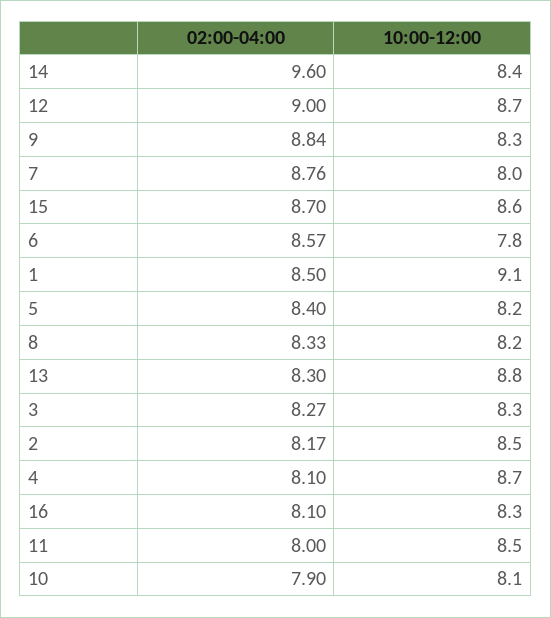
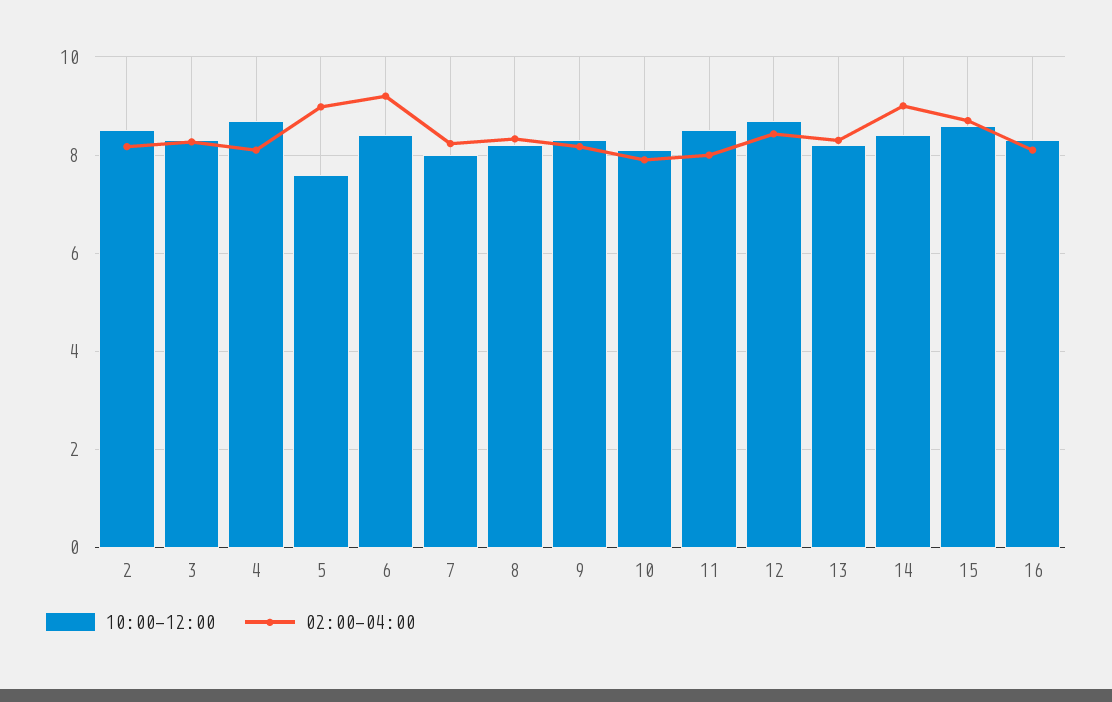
  {
    "02:00-04:00": {
-     "14": 9.6,
+     "14": 9,
-     "12": 9,
+     "12": 8.4,
-     "9": 8.84,
+     "9": 8.2,
-     "7": 8.76,
+     "7": 8.2,
      "15": 8.7,
-     "6": 8.57,
+     "6": 9.2,
-     "1": 8.5,
-     "5": 8.4,
+     "5": 9,
      "8": 8.33,
      "13": 8.3,
      "3": 8.27,
      "2": 8.17,
      "4": 8.1,
      "16": 8.1,
      "11": 8,
      "10": 7.9
    },
    "10:00-12:00": {
      "14": 8.4,
      "12": 8.7,
      "9": 8.3,
      "7": 8,
      "15": 8.6,
-     "6": 7.8,
+     "6": 8.4,
-     "1": 9.1,
-     "5": 8.2,
+     "5": 7.6,
      "8": 8.2,
-     "13": 8.8,
+     "13": 8.2,
      "3": 8.3,
      "2": 8.5,
      "4": 8.7,
      "16": 8.3,
      "11": 8.5,
      "10": 8.1
    }
  }

